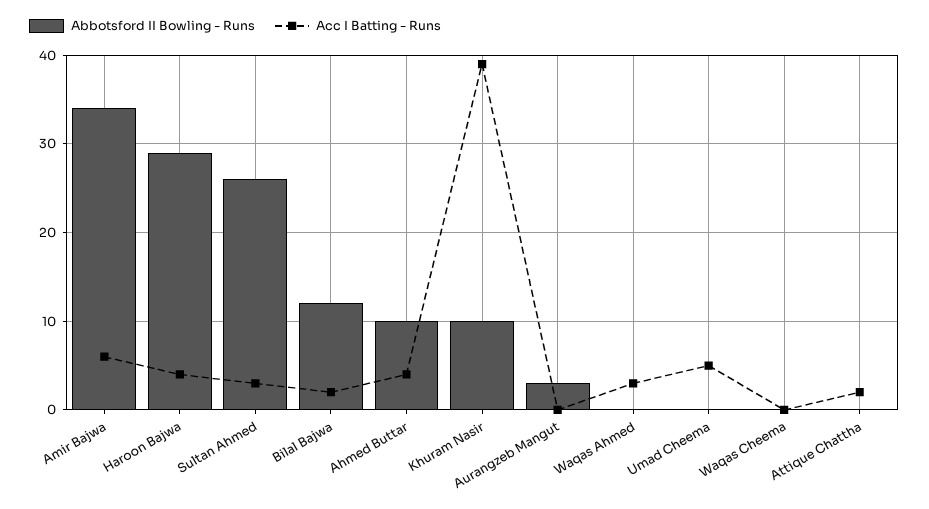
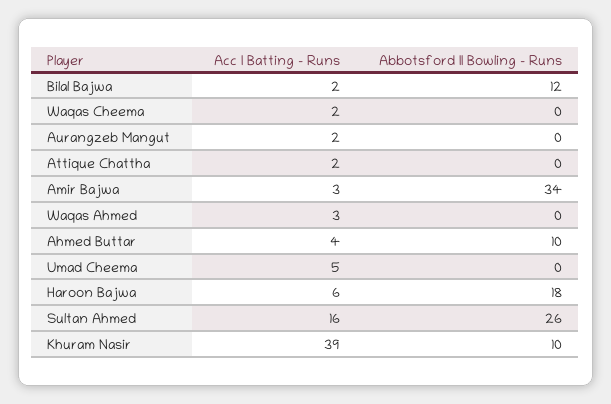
  {
    "Abbotsford II Bowling - Runs": {
      "Amir Bajwa": 34,
-     "Haroon Bajwa": 29,
+     "Haroon Bajwa": 18,
      "Sultan Ahmed": 26,
      "Bilal Bajwa": 12,
      "Ahmed Buttar": 10,
      "Khuram Nasir": 10,
-     "Aurangzeb Mangut": 3,
+     "Aurangzeb Mangut": 0,
      "Waqas Ahmed": 0,
      "Umad Cheema": 0,
      "Waqas Cheema": 0,
      "Attique Chattha": 0
    },
    "Acc I Batting - Runs": {
-     "Amir Bajwa": 6,
+     "Amir Bajwa": 3,
-     "Haroon Bajwa": 4,
+     "Haroon Bajwa": 6,
-     "Sultan Ahmed": 3,
+     "Sultan Ahmed": 16,
      "Bilal Bajwa": 2,
      "Ahmed Buttar": 4,
      "Khuram Nasir": 39,
-     "Aurangzeb Mangut": 0,
+     "Aurangzeb Mangut": 2,
      "Waqas Ahmed": 3,
      "Umad Cheema": 5,
-     "Waqas Cheema": 0,
+     "Waqas Cheema": 2,
      "Attique Chattha": 2
    }
  }

